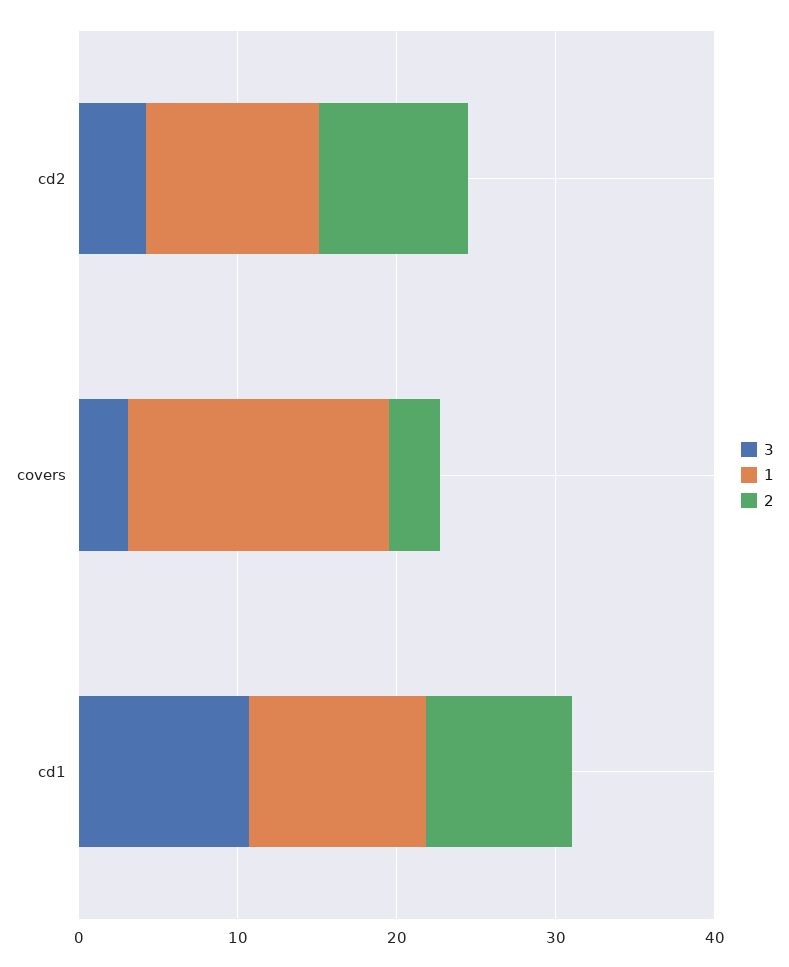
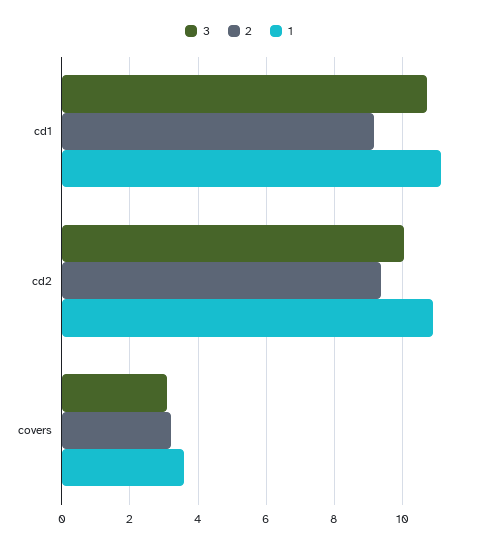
  {
    "3": {
-     "cd2": 4,
+     "cd2": 10,
      "covers": 3.2,
      "cd1": 10.8
    },
    "1": {
      "cd2": 10.8,
-     "covers": 16,
+     "covers": 3.6,
      "cd1": 11.2
    },
    "2": {
      "cd2": 9.4,
      "covers": 3.2,
      "cd1": 9.2
    }
  }

